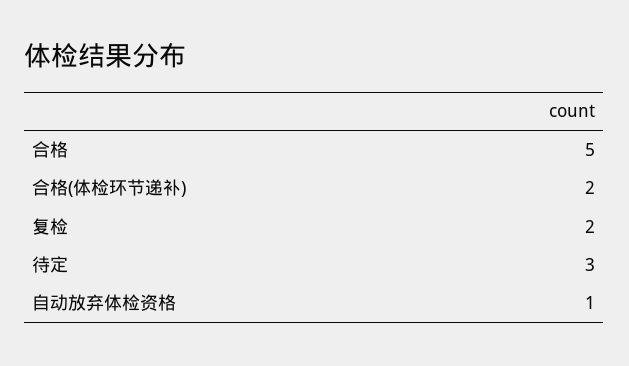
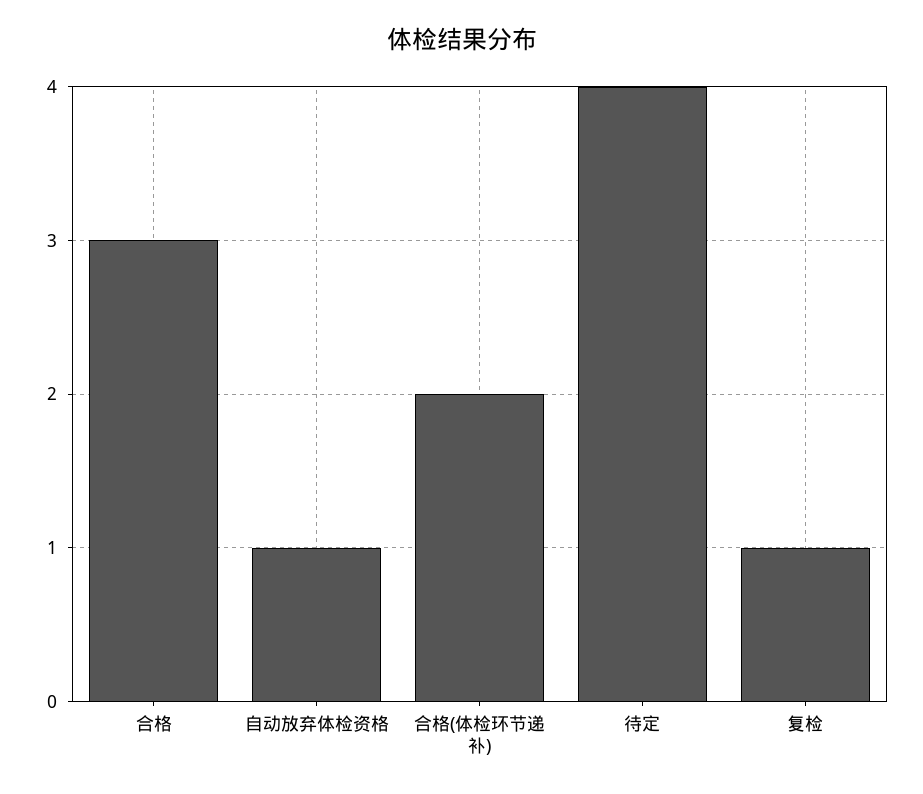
  {
-   "合格": 5,
+   "合格": 3,
    "合格(体检环节递补)": 2,
-   "复检": 2,
+   "复检": 1,
-   "待定": 3,
+   "待定": 4,
    "自动放弃体检资格": 1
  }

